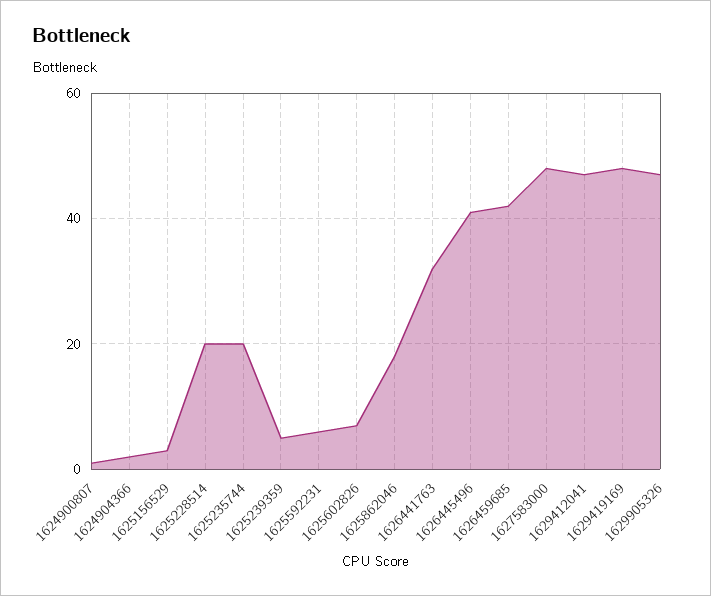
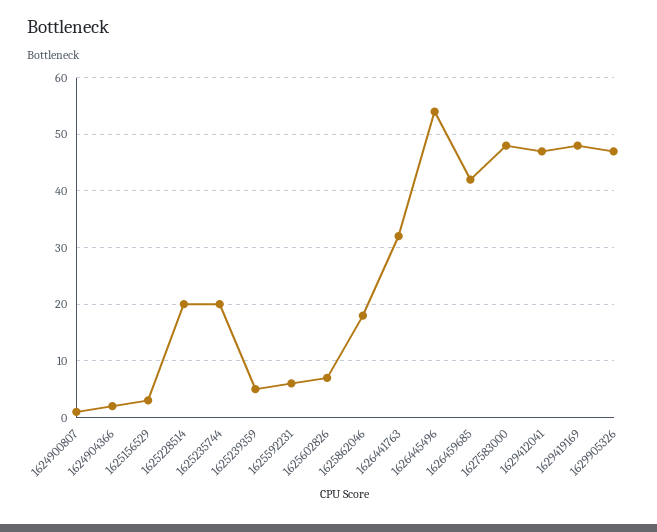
  {
    "1624900807": 0,
    "1624904366": 0,
    "1625156529": 5,
    "1625228514": 20,
    "1625235744": 20,
    "1625239359": 5,
    "1625592231": 5,
    "1625602826": 5,
    "1625862046": 20,
    "1626441763": 30,
-   "1626445496": 40,
+   "1626445496": 55,
    "1626459685": 40,
    "1627583000": 50,
    "1629412041": 45,
    "1629419169": 50,
    "1629905326": 45
  }

